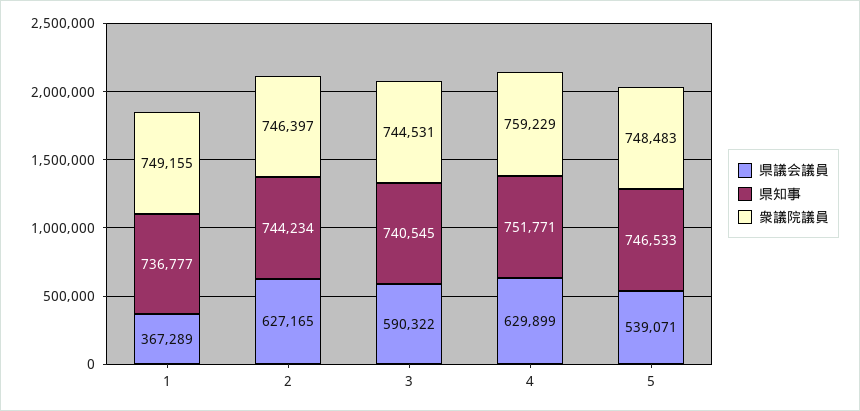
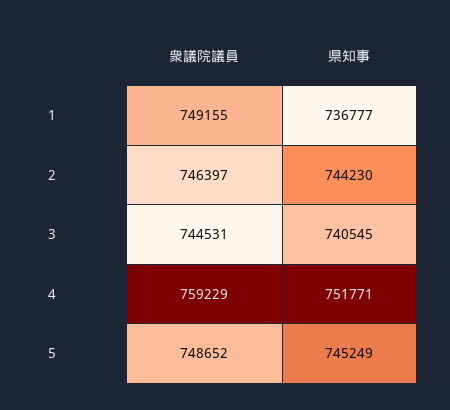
  {
-   "県議会議員": {
-     "1": 367289,
-     "2": 627165,
-     "3": 590322,
-     "4": 629899,
-     "5": 539071
-   },
    "県知事": {
      "1": 736777,
-     "2": 744234,
+     "2": 744230,
      "3": 740545,
      "4": 751771,
-     "5": 746533
+     "5": 745249
    },
    "衆議院議員": {
      "1": 749155,
      "2": 746397,
      "3": 744531,
      "4": 759229,
-     "5": 748483
+     "5": 748652
    }
  }

